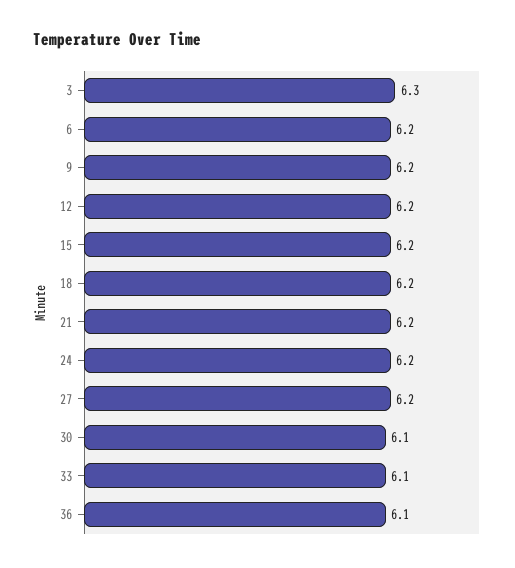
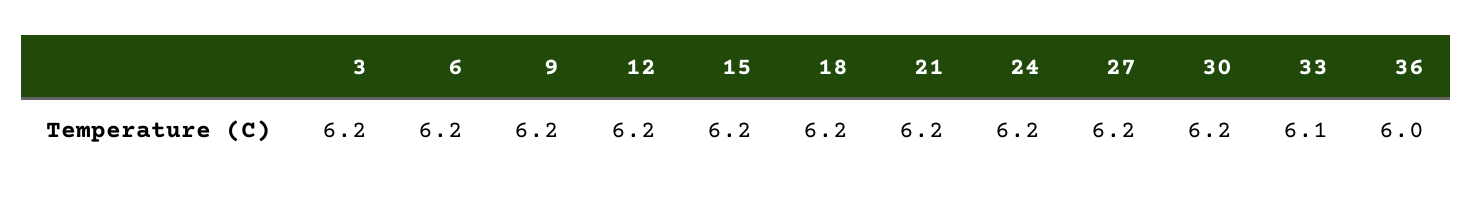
  {
-   "3": 6.3,
+   "3": 6.2,
    "6": 6.2,
    "9": 6.2,
    "12": 6.2,
    "15": 6.2,
    "18": 6.2,
    "21": 6.2,
    "24": 6.2,
    "27": 6.2,
-   "30": 6.1,
+   "30": 6.2,
    "33": 6.1,
-   "36": 6.1
+   "36": 6
  }

